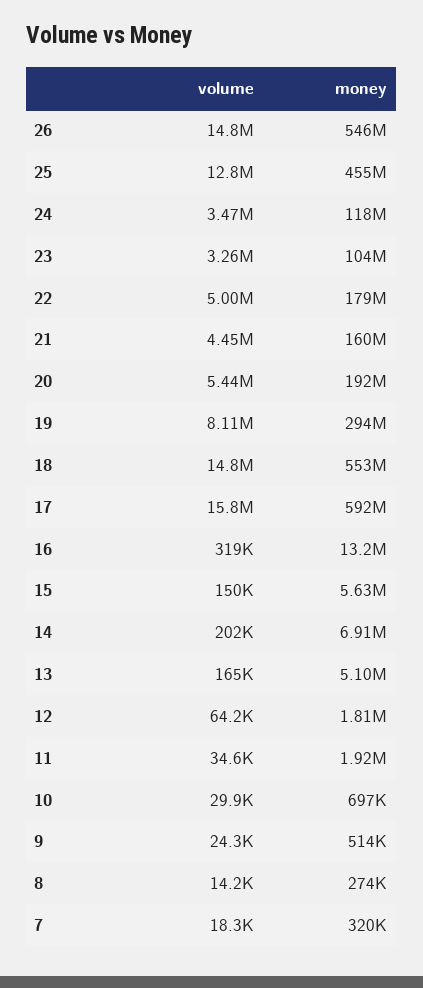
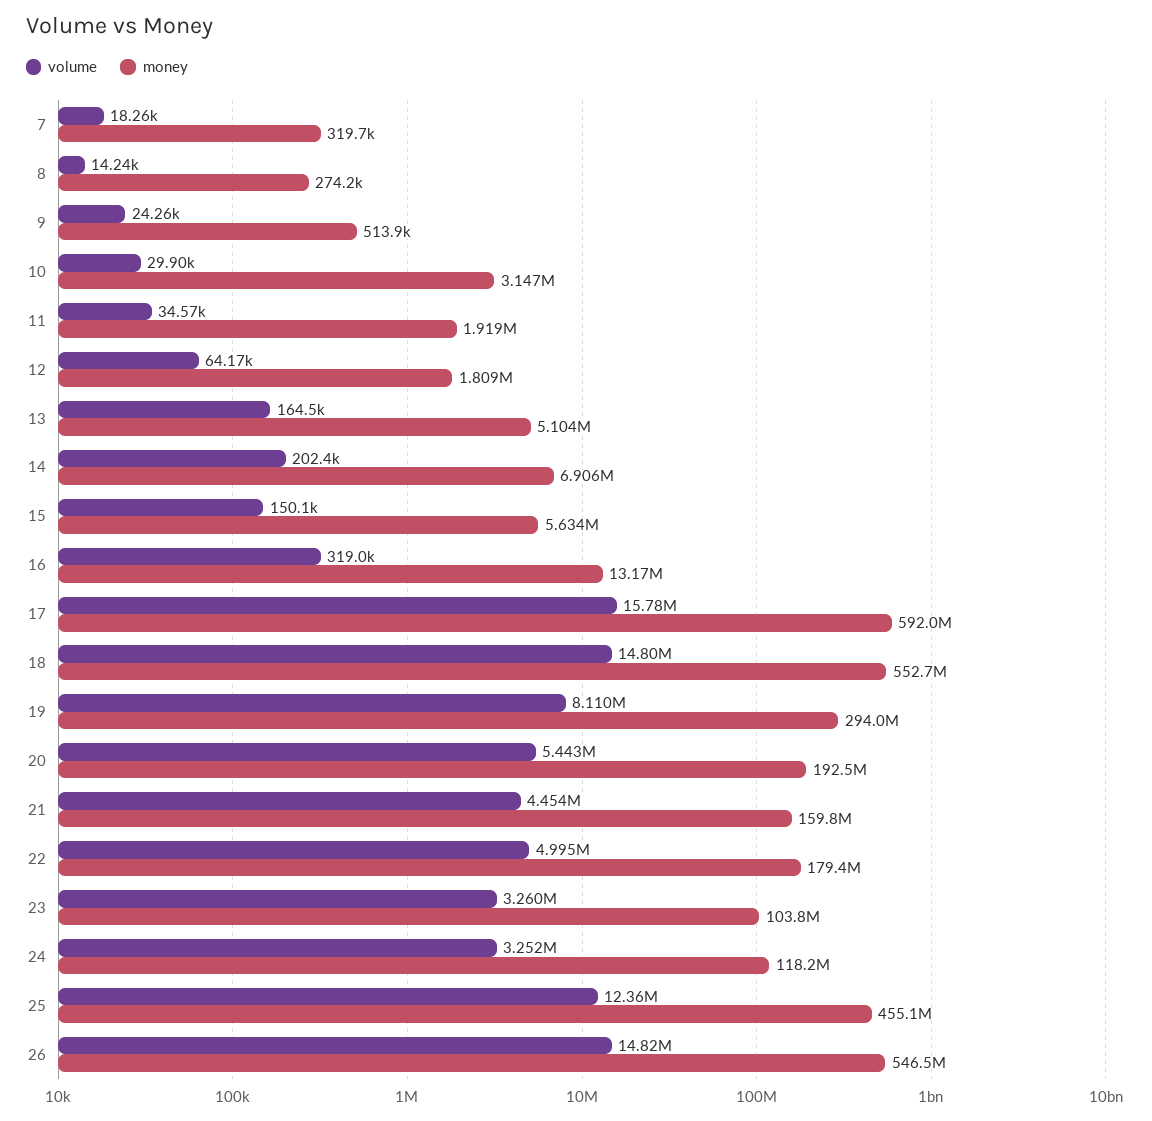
  {
    "volume": {
      "26": 14820000,
-     "25": 12800000,
+     "25": 12360000,
-     "24": 3470000,
+     "24": 3252000,
      "23": 3260000,
      "22": 4995000,
      "21": 4454000,
      "20": 5443000,
      "19": 8110000,
      "18": 14800000,
      "17": 15780000,
      "16": 319000,
      "15": 150100,
      "14": 202400,
      "13": 164500,
      "12": 64170,
      "11": 34570,
      "10": 29900,
      "9": 24260,
      "8": 14240,
      "7": 18260
    },
    "money": {
      "26": 546500000,
      "25": 455100000,
      "24": 118200000,
      "23": 103800000,
      "22": 179400000,
      "21": 159800000,
      "20": 192500000,
      "19": 294000000,
      "18": 552700000,
      "17": 592000000,
      "16": 13170000,
      "15": 5634000,
      "14": 6906000,
      "13": 5104000,
      "12": 1809000,
      "11": 1919000,
-     "10": 697000,
+     "10": 3147000,
      "9": 513900,
      "8": 274200,
      "7": 319700
    }
  }

